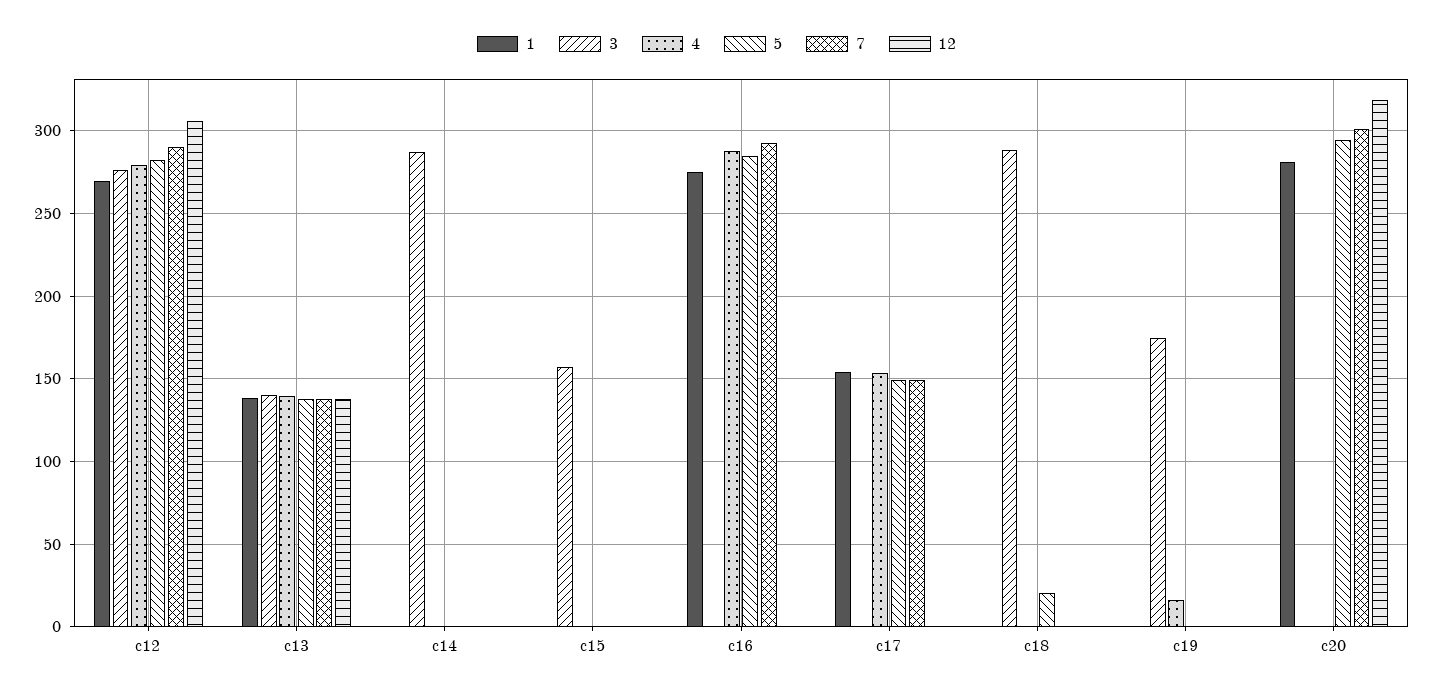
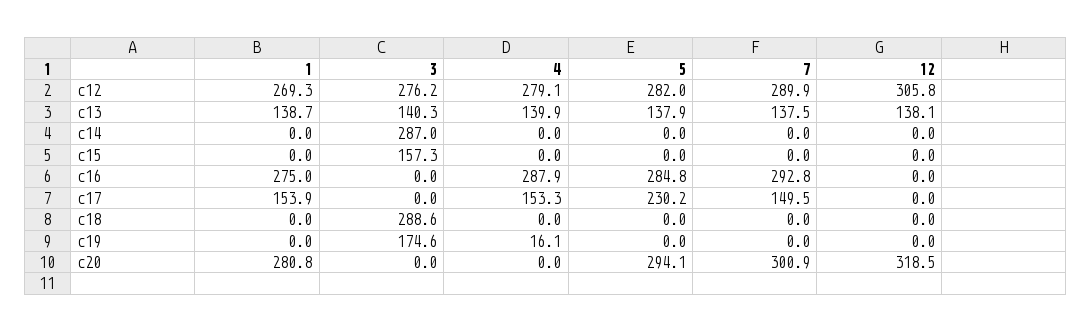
  {
    "1": {
      "c12": 269.3,
      "c13": 138.7,
      "c14": 0,
      "c15": 0,
      "c16": 275,
      "c17": 153.9,
      "c18": 0,
      "c19": 0,
      "c20": 280.8
    },
    "3": {
      "c12": 276.2,
      "c13": 140.3,
      "c14": 287,
      "c15": 157.3,
      "c16": 0,
      "c17": 0,
      "c18": 288.6,
      "c19": 174.6,
      "c20": 0
    },
    "4": {
      "c12": 279.1,
      "c13": 139.9,
      "c14": 0,
      "c15": 0,
      "c16": 287.9,
      "c17": 153.3,
      "c18": 0,
      "c19": 16.1,
      "c20": 0
    },
    "5": {
      "c12": 282,
      "c13": 137.9,
      "c14": 0,
      "c15": 0,
      "c16": 284.8,
-     "c17": 150,
+     "c17": 230.2,
-     "c18": 20,
+     "c18": 0,
      "c19": 0,
      "c20": 294.1
    },
    "7": {
      "c12": 289.9,
      "c13": 137.5,
      "c14": 0,
      "c15": 0,
      "c16": 292.8,
      "c17": 149.5,
      "c18": 0,
      "c19": 0,
      "c20": 300.9
    },
    "12": {
      "c12": 305.8,
      "c13": 138.1,
      "c14": 0,
      "c15": 0,
      "c16": 0,
      "c17": 0,
      "c18": 0,
      "c19": 0,
      "c20": 318.5
    }
  }

